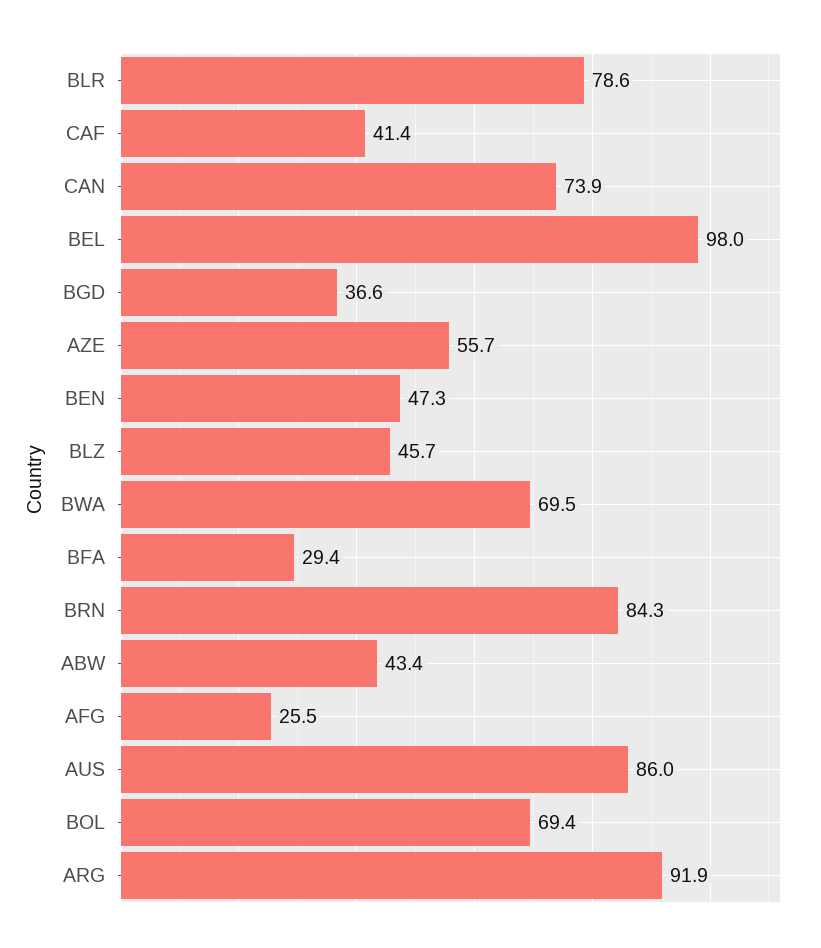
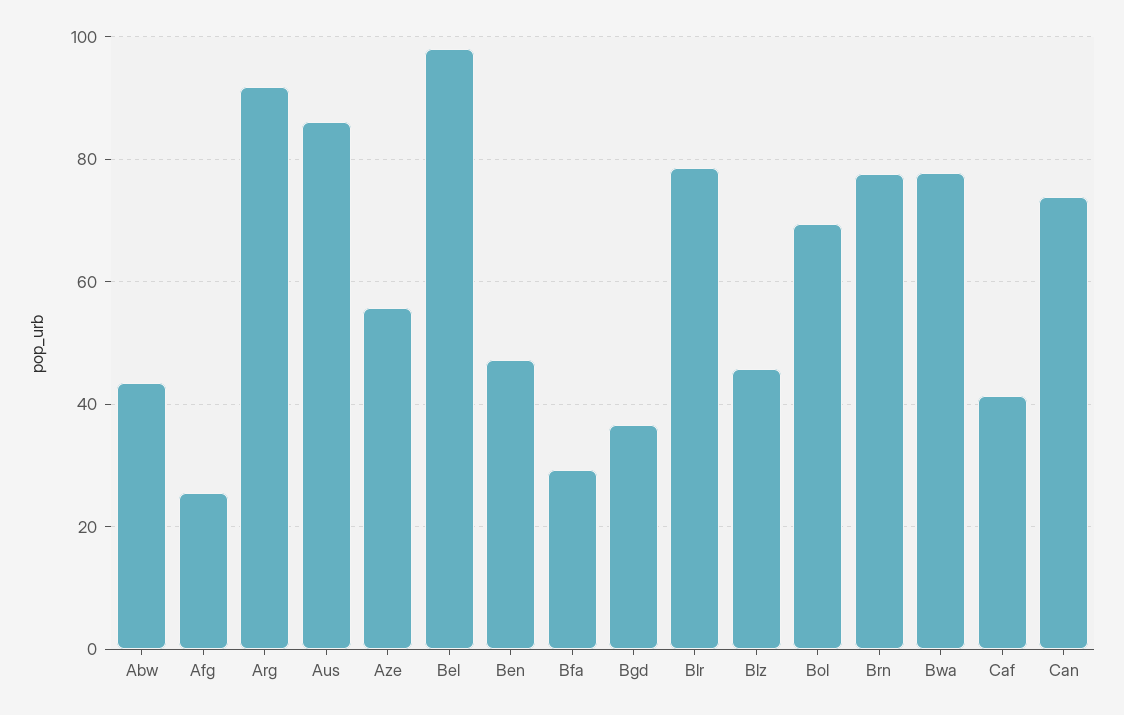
  {
    "BLR": 78.6,
    "CAF": 41.4,
    "CAN": 73.9,
    "BEL": 98,
    "BGD": 36.6,
    "AZE": 55.7,
    "BEN": 47.3,
    "BLZ": 45.7,
-   "BWA": 69.5,
+   "BWA": 78,
    "BFA": 29.4,
-   "BRN": 84.3,
+   "BRN": 78,
    "ABW": 43.4,
    "AFG": 25.5,
    "AUS": 86,
    "BOL": 69.4,
    "ARG": 91.9
  }

